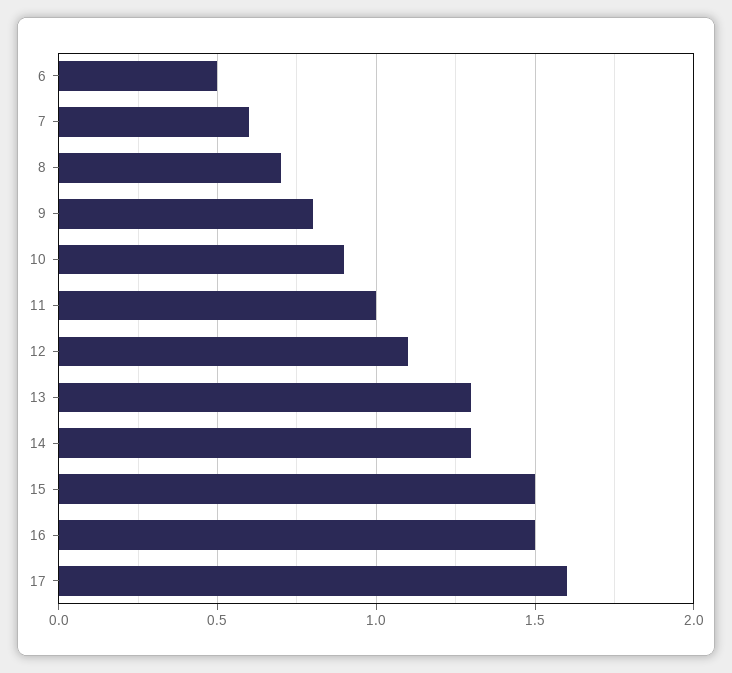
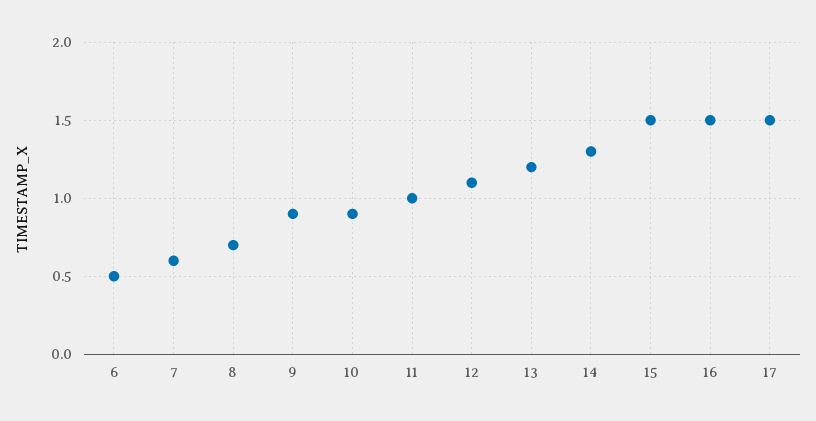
  {
    "6": 0.5,
    "7": 0.6,
    "8": 0.7,
-   "9": 0.8,
+   "9": 0.9,
    "10": 0.9,
    "11": 1,
    "12": 1.1,
-   "13": 1.3,
+   "13": 1.2,
    "14": 1.3,
    "15": 1.5,
    "16": 1.5,
-   "17": 1.6
+   "17": 1.5
  }

